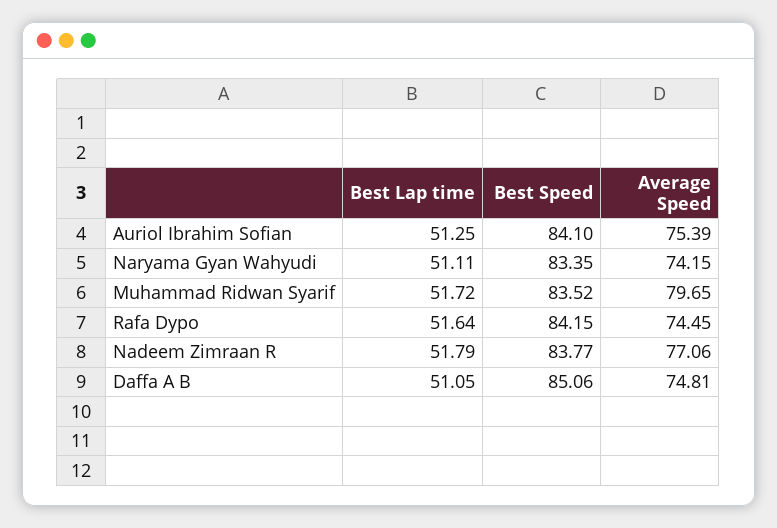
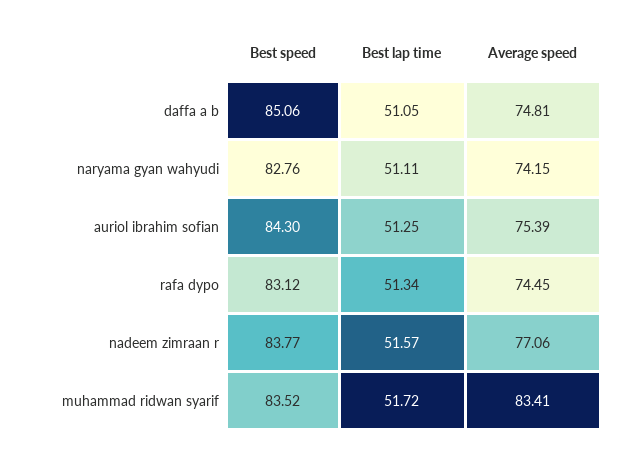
  {
    "Best Lap time": {
      "Auriol Ibrahim Sofian": 51.25,
      "Naryama Gyan Wahyudi": 51.11,
      "Muhammad Ridwan Syarif": 51.72,
-     "Rafa Dypo": 51.64,
+     "Rafa Dypo": 51.34,
-     "Nadeem Zimraan R": 51.79,
+     "Nadeem Zimraan R": 51.57,
      "Daffa A B": 51.05
    },
    "Best Speed": {
-     "Auriol Ibrahim Sofian": 84.1,
+     "Auriol Ibrahim Sofian": 84.3,
-     "Naryama Gyan Wahyudi": 83.35,
+     "Naryama Gyan Wahyudi": 82.76,
      "Muhammad Ridwan Syarif": 83.52,
-     "Rafa Dypo": 84.15,
+     "Rafa Dypo": 83.12,
      "Nadeem Zimraan R": 83.77,
      "Daffa A B": 85.06
    },
    "Average Speed": {
      "Auriol Ibrahim Sofian": 75.39,
      "Naryama Gyan Wahyudi": 74.15,
-     "Muhammad Ridwan Syarif": 79.65,
+     "Muhammad Ridwan Syarif": 83.41,
      "Rafa Dypo": 74.45,
      "Nadeem Zimraan R": 77.06,
      "Daffa A B": 74.81
    }
  }

